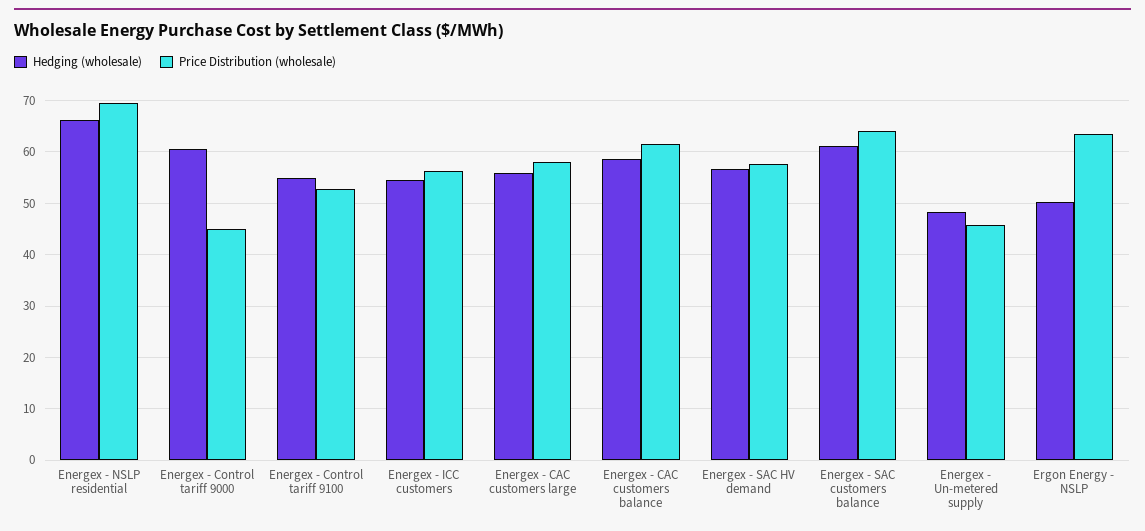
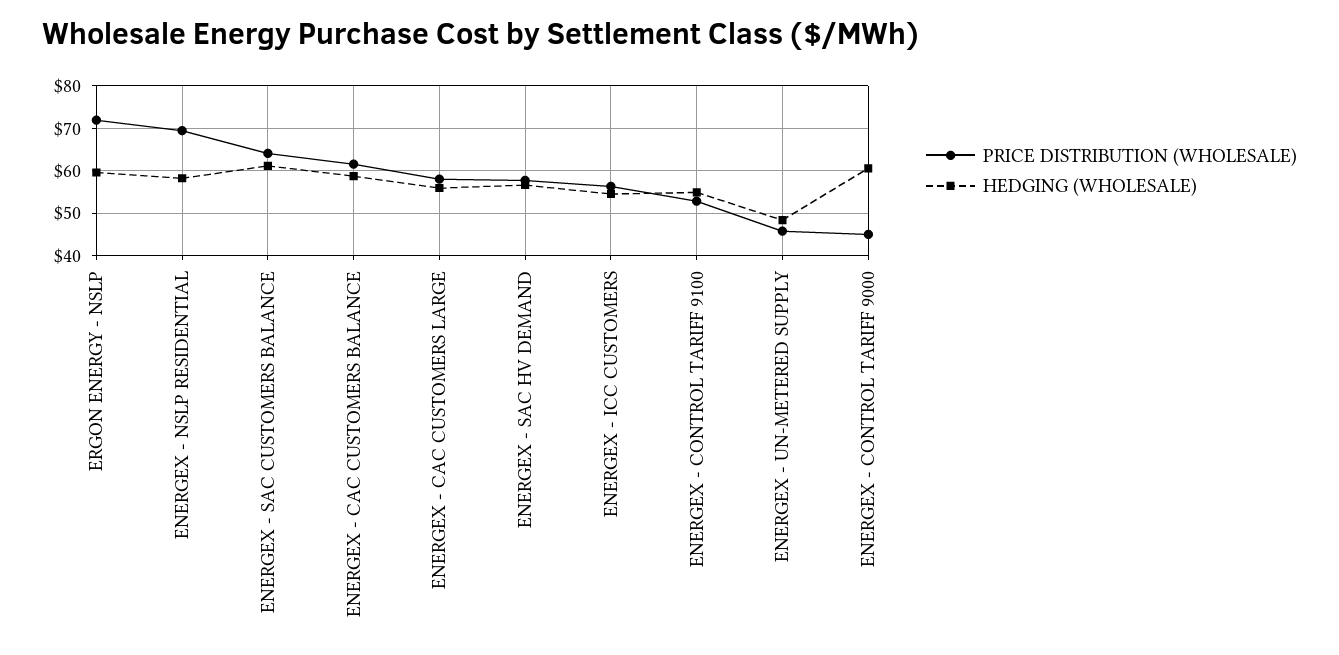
  {
    "Hedging (wholesale)": {
-     "Energex - NSLP residential": 66,
+     "Energex - NSLP residential": 58,
      "Energex - Control tariff 9000": 60,
      "Energex - Control tariff 9100": 54,
      "Energex - ICC customers": 54,
      "Energex - CAC customers large": 56,
      "Energex - CAC customers balance": 58,
      "Energex - SAC HV demand": 56,
      "Energex - SAC customers balance": 62,
      "Energex - Un-metered supply": 48,
-     "Ergon Energy - NSLP": 50
+     "Ergon Energy - NSLP": 60
    },
    "Price Distribution (wholesale)": {
      "Energex - NSLP residential": 70,
      "Energex - Control tariff 9000": 44,
      "Energex - Control tariff 9100": 52,
      "Energex - ICC customers": 56,
      "Energex - CAC customers large": 58,
      "Energex - CAC customers balance": 62,
      "Energex - SAC HV demand": 58,
      "Energex - SAC customers balance": 64,
      "Energex - Un-metered supply": 46,
-     "Ergon Energy - NSLP": 64
+     "Ergon Energy - NSLP": 72
    }
  }

